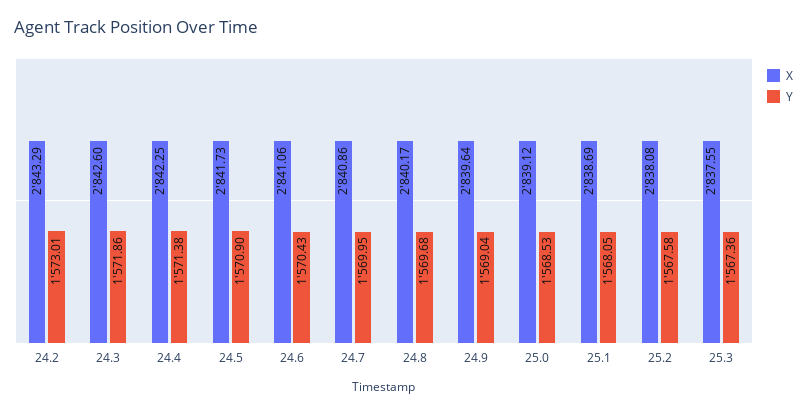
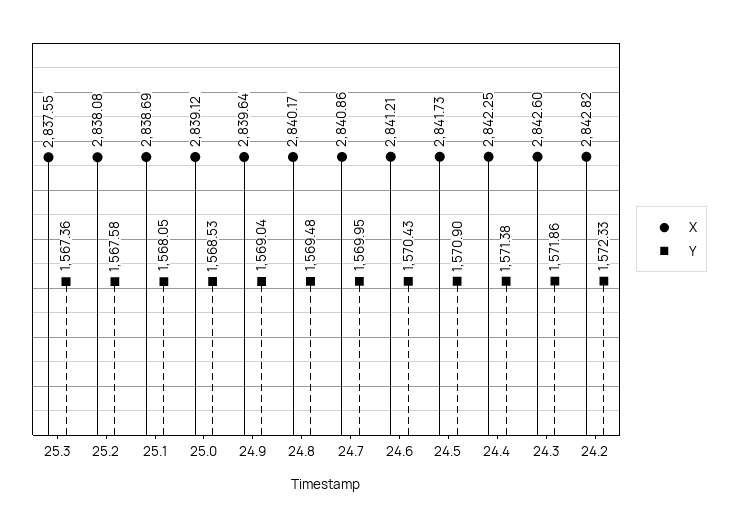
  {
    "X": {
-     "24.2": 2843.29,
+     "24.2": 2842.82,
      "24.3": 2842.6,
      "24.4": 2842.25,
      "24.5": 2841.73,
-     "24.6": 2841.06,
+     "24.6": 2841.21,
      "24.7": 2840.86,
      "24.8": 2840.17,
      "24.9": 2839.64,
      "25.0": 2839.12,
      "25.1": 2838.69,
      "25.2": 2838.08,
      "25.3": 2837.55
    },
    "Y": {
-     "24.2": 1573.01,
+     "24.2": 1572.33,
      "24.3": 1571.86,
      "24.4": 1571.38,
      "24.5": 1570.9,
      "24.6": 1570.43,
      "24.7": 1569.95,
-     "24.8": 1569.68,
+     "24.8": 1569.48,
      "24.9": 1569.04,
      "25.0": 1568.53,
      "25.1": 1568.05,
      "25.2": 1567.58,
      "25.3": 1567.36
    }
  }

